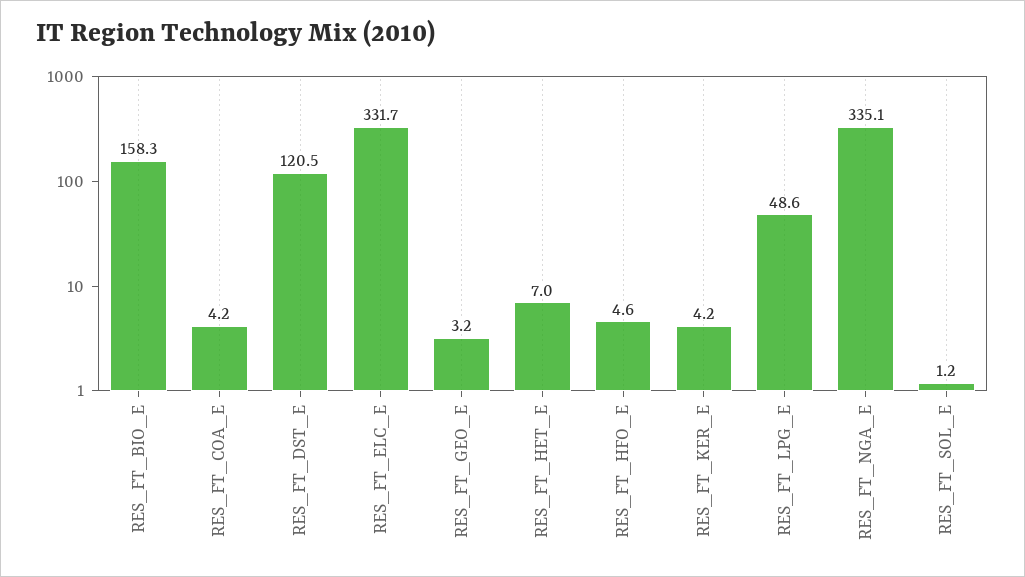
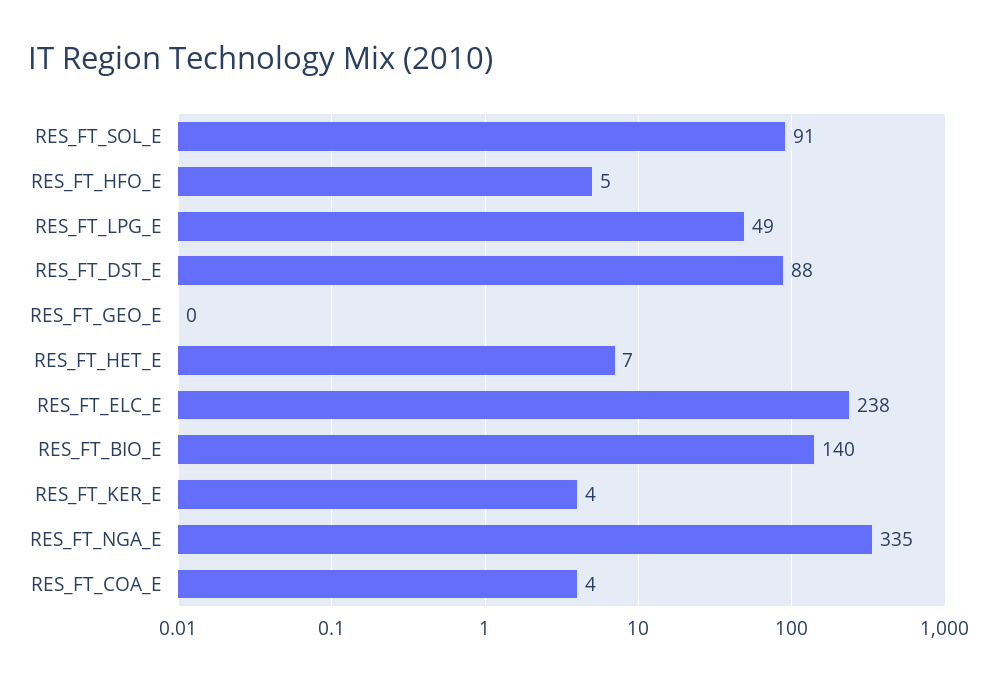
  {
-   "RES_FT_BIO_E": 158.3,
+   "RES_FT_BIO_E": 140,
    "RES_FT_COA_E": 4.2,
-   "RES_FT_DST_E": 120.5,
+   "RES_FT_DST_E": 88,
-   "RES_FT_ELC_E": 331.7,
+   "RES_FT_ELC_E": 238,
-   "RES_FT_GEO_E": 3.2,
+   "RES_FT_GEO_E": 0,
    "RES_FT_HET_E": 7,
    "RES_FT_HFO_E": 4.6,
    "RES_FT_KER_E": 4.2,
    "RES_FT_LPG_E": 48.6,
    "RES_FT_NGA_E": 335.1,
-   "RES_FT_SOL_E": 1.2
+   "RES_FT_SOL_E": 91
  }

